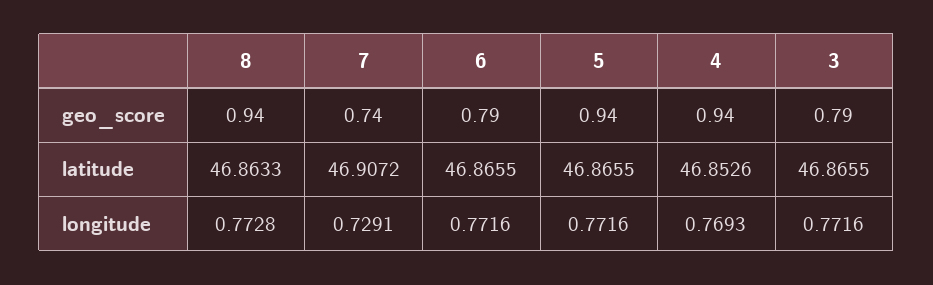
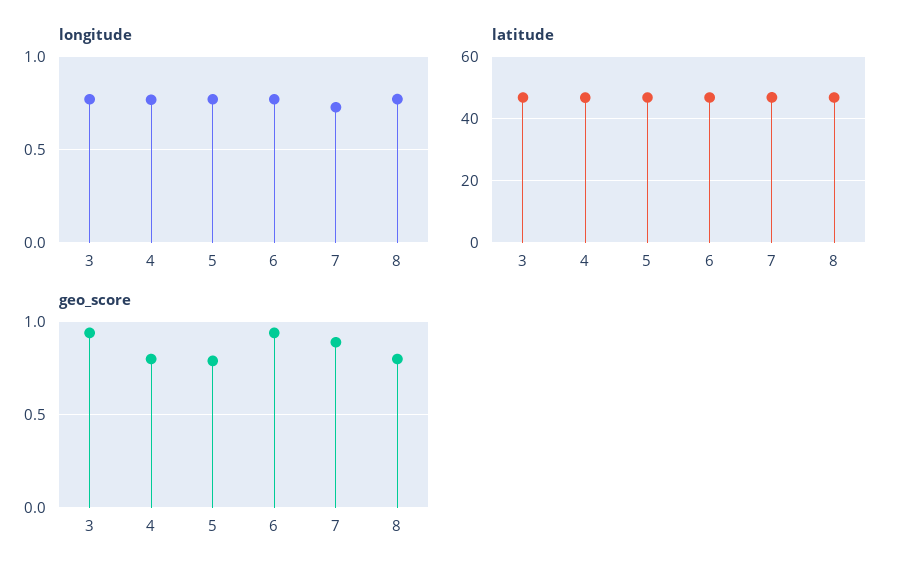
  {
    "geo_score": {
-     "8": 0.94,
+     "8": 0.8,
-     "7": 0.74,
+     "7": 0.9,
-     "6": 0.79,
+     "6": 0.95,
-     "5": 0.94,
+     "5": 0.8,
-     "4": 0.94,
+     "4": 0.8,
-     "3": 0.79
+     "3": 0.95
    },
    "latitude": {
      "8": 46.8633,
      "7": 46.9072,
      "6": 46.8655,
      "5": 46.8655,
      "4": 46.8526,
      "3": 46.8655
    },
    "longitude": {
      "8": 0.7728,
      "7": 0.7291,
      "6": 0.7716,
      "5": 0.7716,
      "4": 0.7693,
      "3": 0.7716
    }
  }

